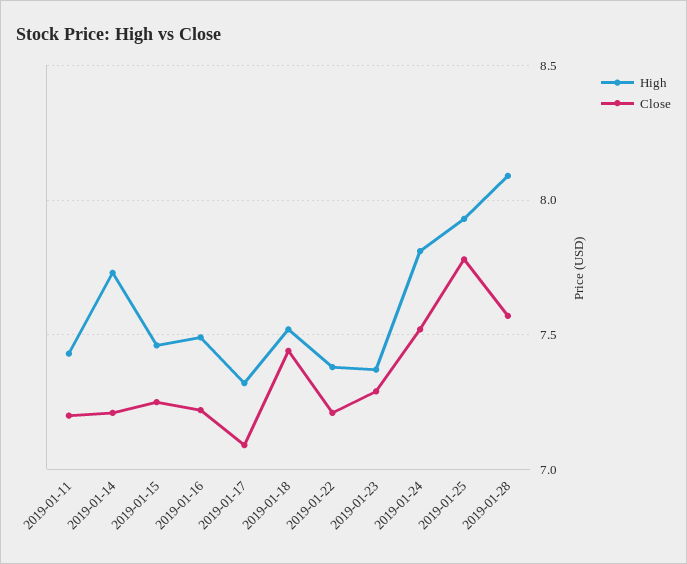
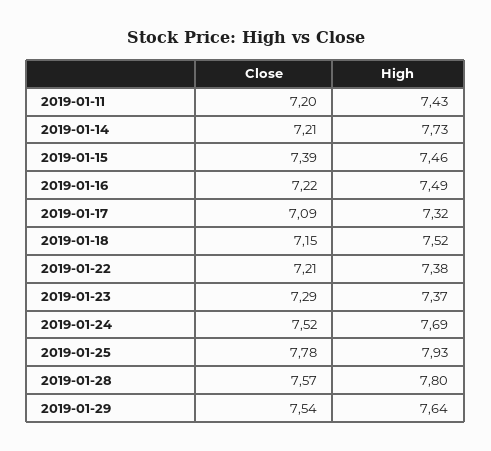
  {
    "High": {
      "2019-01-11": 7.43,
      "2019-01-14": 7.73,
      "2019-01-15": 7.46,
      "2019-01-16": 7.49,
      "2019-01-17": 7.32,
      "2019-01-18": 7.52,
      "2019-01-22": 7.38,
      "2019-01-23": 7.37,
-     "2019-01-24": 7.8,
+     "2019-01-24": 7.69,
      "2019-01-25": 7.93,
-     "2019-01-28": 8.1
+     "2019-01-28": 7.8,
+     "2019-01-29": 7.64
    },
    "Close": {
      "2019-01-11": 7.2,
      "2019-01-14": 7.21,
-     "2019-01-15": 7.25,
+     "2019-01-15": 7.39,
      "2019-01-16": 7.22,
      "2019-01-17": 7.09,
-     "2019-01-18": 7.45,
+     "2019-01-18": 7.15,
      "2019-01-22": 7.21,
      "2019-01-23": 7.29,
      "2019-01-24": 7.52,
      "2019-01-25": 7.78,
-     "2019-01-28": 7.57
+     "2019-01-28": 7.57,
+     "2019-01-29": 7.54
    }
  }

